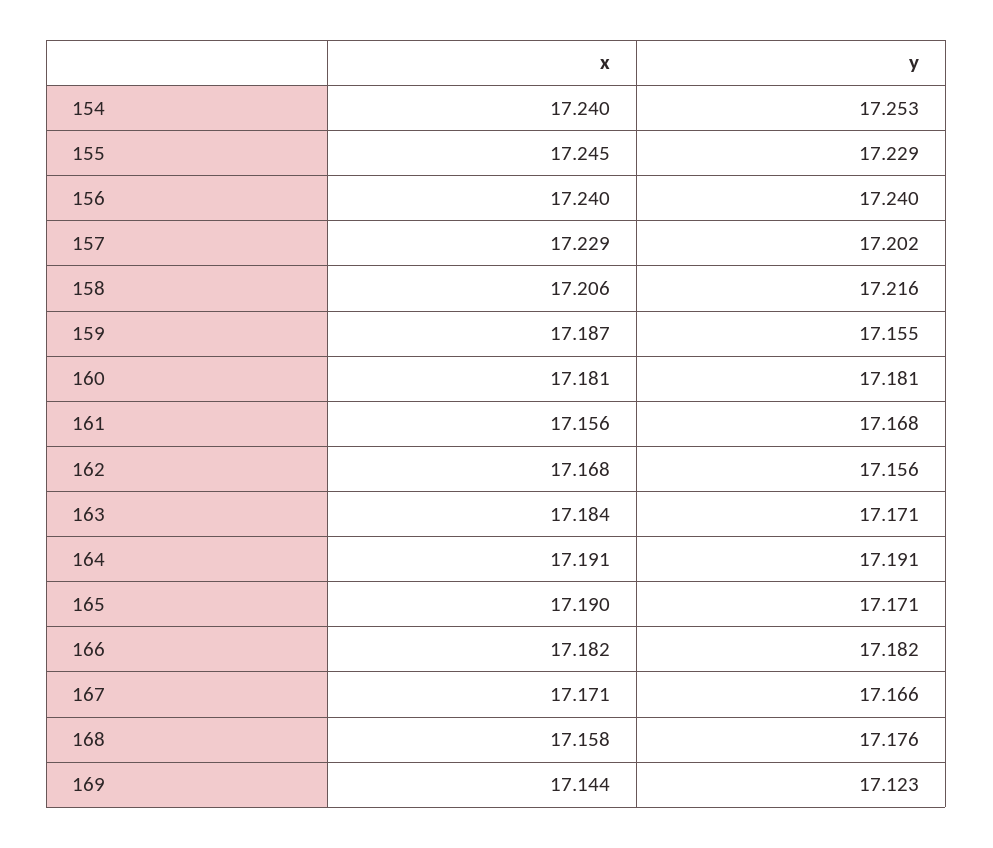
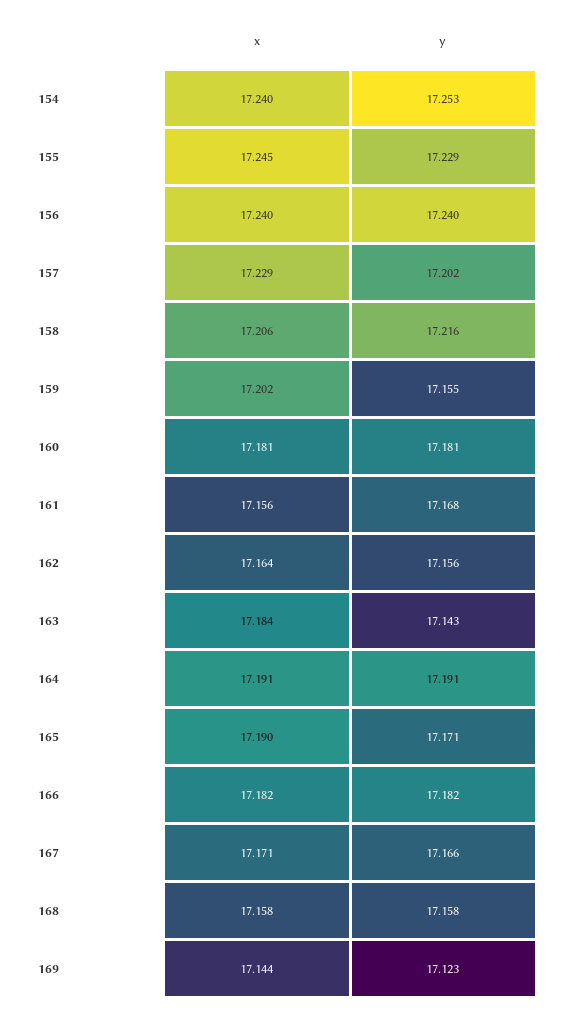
  {
    "x": {
      "154": 17.24,
      "155": 17.245,
      "156": 17.24,
      "157": 17.229,
      "158": 17.206,
-     "159": 17.187,
+     "159": 17.202,
      "160": 17.181,
      "161": 17.156,
-     "162": 17.168,
+     "162": 17.164,
      "163": 17.184,
      "164": 17.191,
      "165": 17.19,
      "166": 17.182,
      "167": 17.171,
      "168": 17.158,
      "169": 17.144
    },
    "y": {
      "154": 17.253,
      "155": 17.229,
      "156": 17.24,
      "157": 17.202,
      "158": 17.216,
      "159": 17.155,
      "160": 17.181,
      "161": 17.168,
      "162": 17.156,
-     "163": 17.171,
+     "163": 17.143,
      "164": 17.191,
      "165": 17.171,
      "166": 17.182,
      "167": 17.166,
-     "168": 17.176,
+     "168": 17.158,
      "169": 17.123
    }
  }

